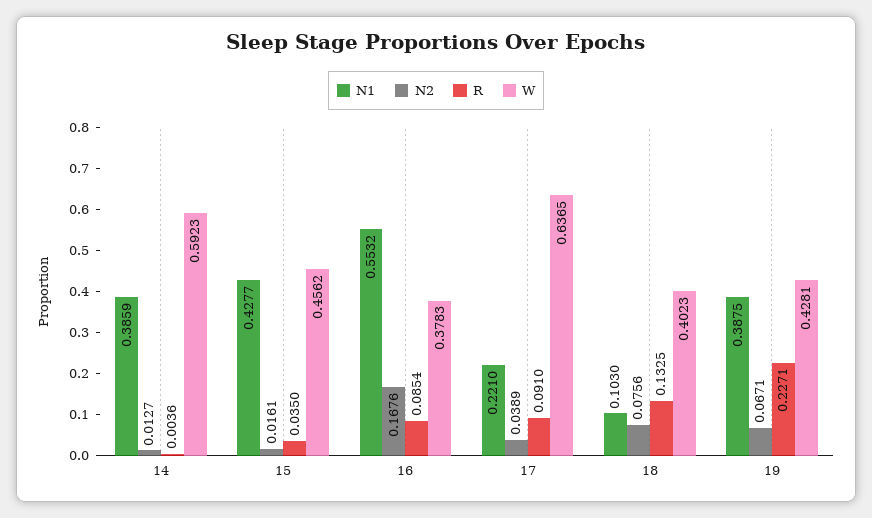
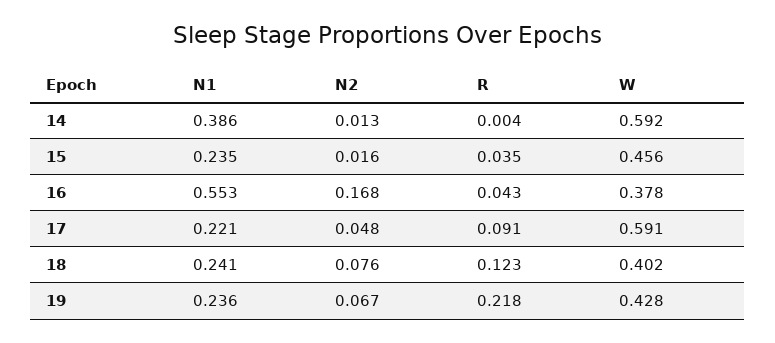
  {
    "N1": {
      "14": 0.3859,
-     "15": 0.4277,
+     "15": 0.235,
      "16": 0.5532,
      "17": 0.221,
-     "18": 0.103,
+     "18": 0.241,
-     "19": 0.3875
+     "19": 0.236
    },
    "N2": {
      "14": 0.0127,
      "15": 0.0161,
      "16": 0.1676,
-     "17": 0.0389,
+     "17": 0.048,
      "18": 0.0756,
      "19": 0.0671
    },
    "R": {
      "14": 0.0036,
      "15": 0.035,
-     "16": 0.0854,
+     "16": 0.043,
      "17": 0.091,
-     "18": 0.1325,
+     "18": 0.123,
-     "19": 0.2271
+     "19": 0.218
    },
    "W": {
      "14": 0.5923,
      "15": 0.4562,
      "16": 0.3783,
-     "17": 0.6365,
+     "17": 0.591,
      "18": 0.4023,
      "19": 0.4281
    }
  }

